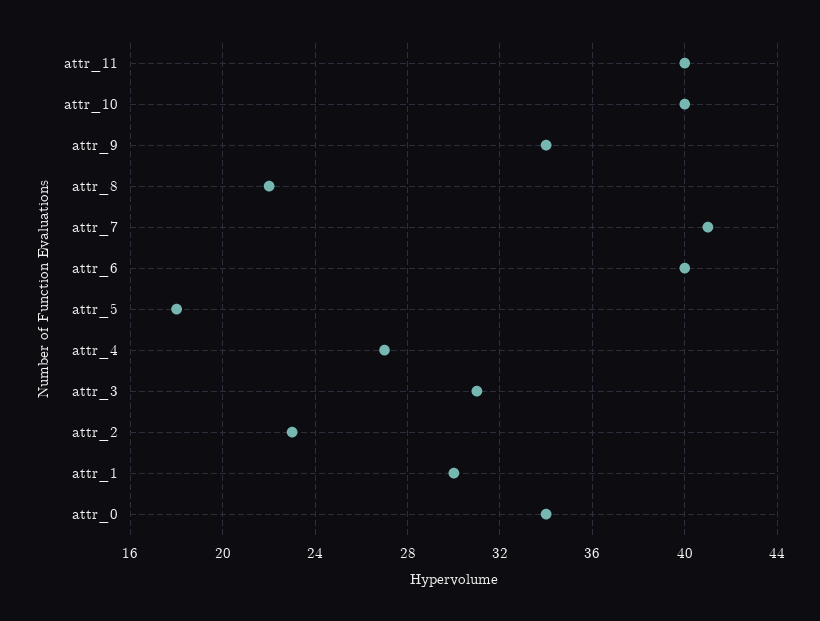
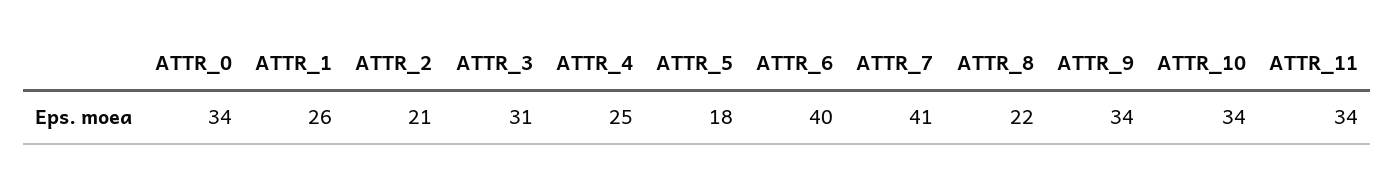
  {
-   "attr_11": 40,
+   "attr_11": 34,
-   "attr_10": 40,
+   "attr_10": 34,
    "attr_9": 34,
    "attr_8": 22,
    "attr_7": 41,
    "attr_6": 40,
    "attr_5": 18,
-   "attr_4": 27,
+   "attr_4": 25,
    "attr_3": 31,
-   "attr_2": 23,
+   "attr_2": 21,
-   "attr_1": 30,
+   "attr_1": 26,
    "attr_0": 34
  }

